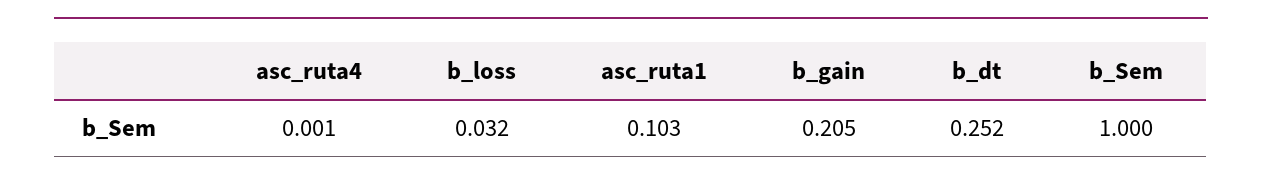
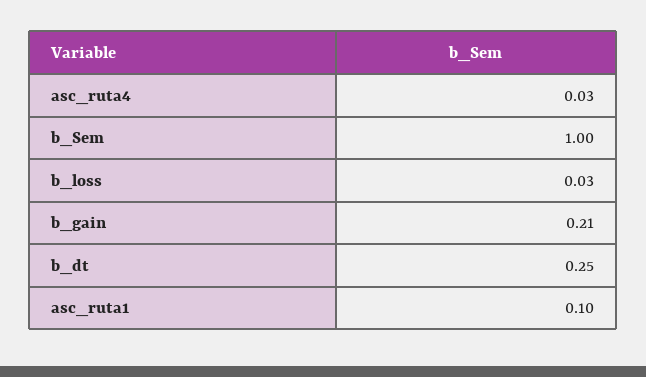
  {
-   "asc_ruta4": 0.001,
+   "asc_ruta4": 0.03,
    "b_loss": 0.032,
    "asc_ruta1": 0.103,
    "b_gain": 0.205,
    "b_dt": 0.252,
    "b_Sem": 1
  }

